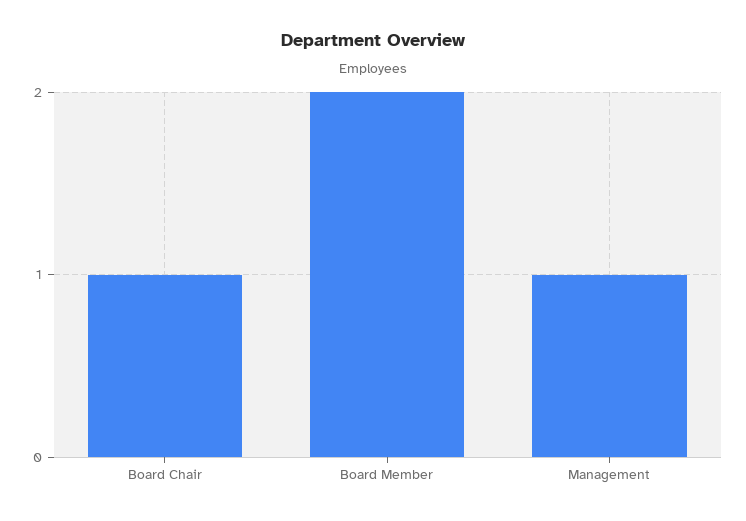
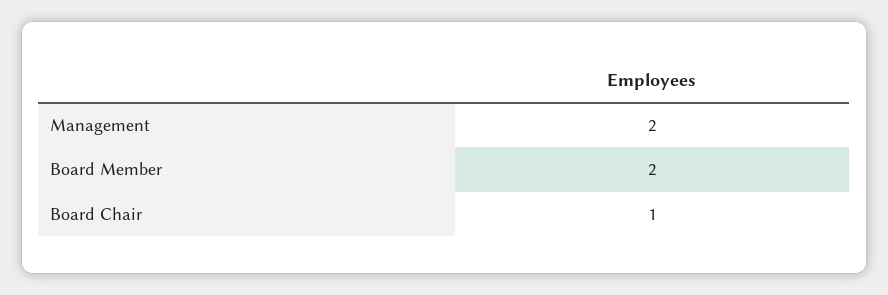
  {
    "Board Chair": 1,
    "Board Member": 2,
-   "Management": 1
+   "Management": 2
  }

